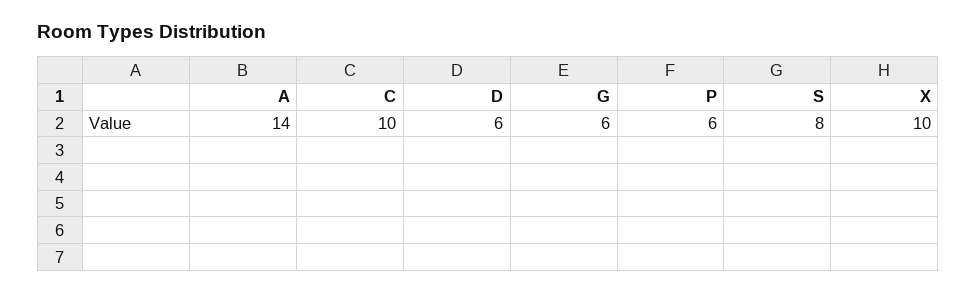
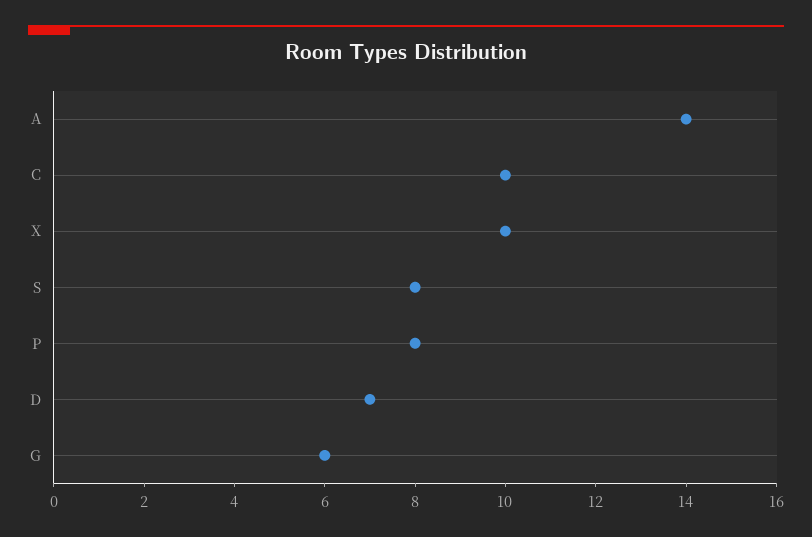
  {
    "A": 14,
    "C": 10,
-   "D": 6,
+   "D": 7,
    "G": 6,
-   "P": 6,
+   "P": 8,
    "S": 8,
    "X": 10
  }

